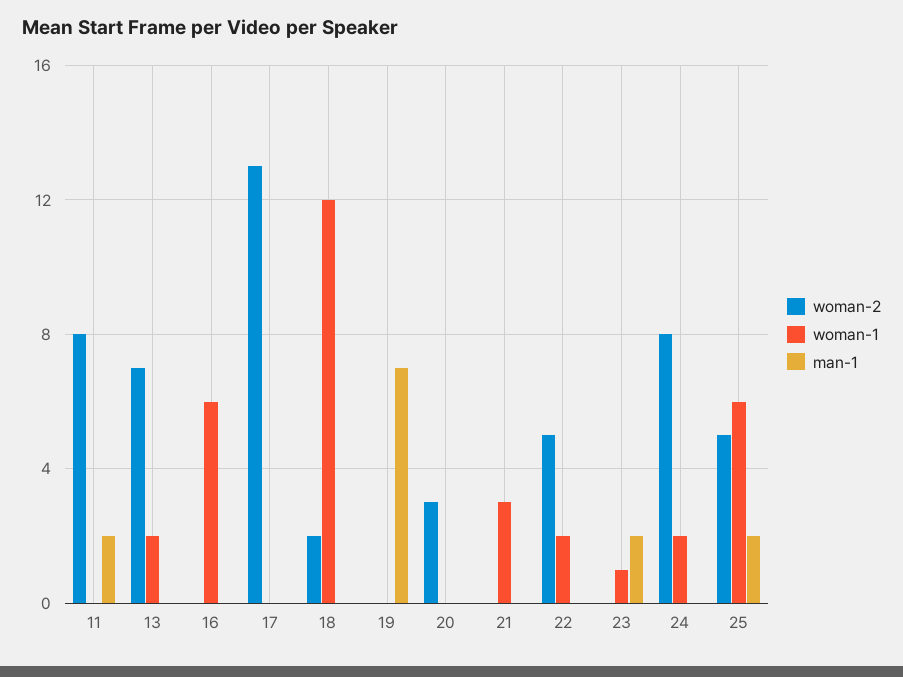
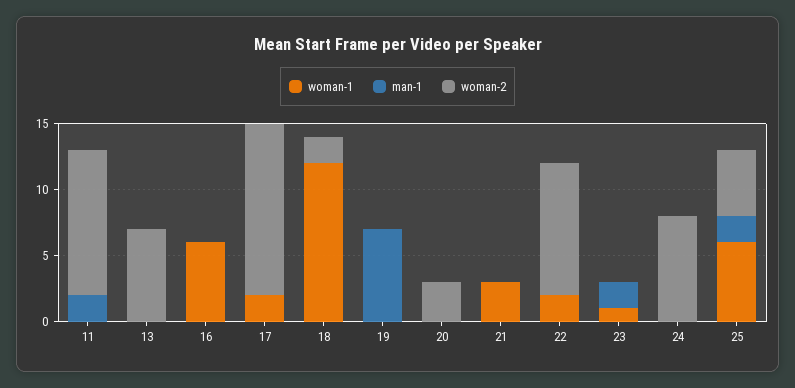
  {
    "woman-2": {
-     "11": 8,
+     "11": 11,
      "13": 7,
      "16": 0,
      "17": 13,
      "18": 2,
      "19": 0,
      "20": 3,
      "21": 0,
-     "22": 5,
+     "22": 10,
      "23": 0,
      "24": 8,
      "25": 5
    },
    "woman-1": {
      "11": 0,
-     "13": 2,
+     "13": 0,
      "16": 6,
-     "17": 0,
+     "17": 2,
      "18": 12,
      "19": 0,
      "20": 0,
      "21": 3,
      "22": 2,
      "23": 1,
-     "24": 2,
+     "24": 0,
      "25": 6
    },
    "man-1": {
      "11": 2,
      "13": 0,
      "16": 0,
      "17": 0,
      "18": 0,
      "19": 7,
      "20": 0,
      "21": 0,
      "22": 0,
      "23": 2,
      "24": 0,
      "25": 2
    }
  }

